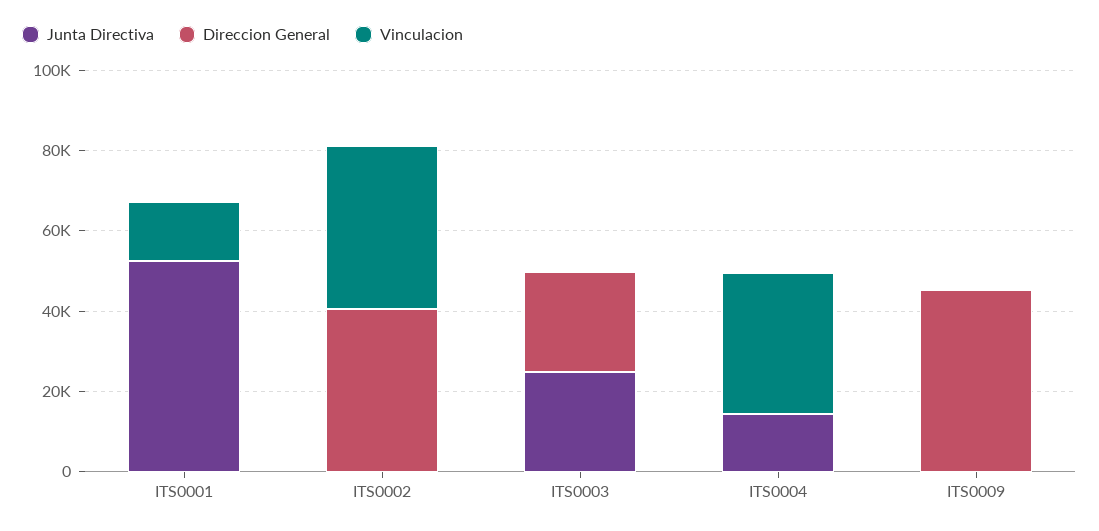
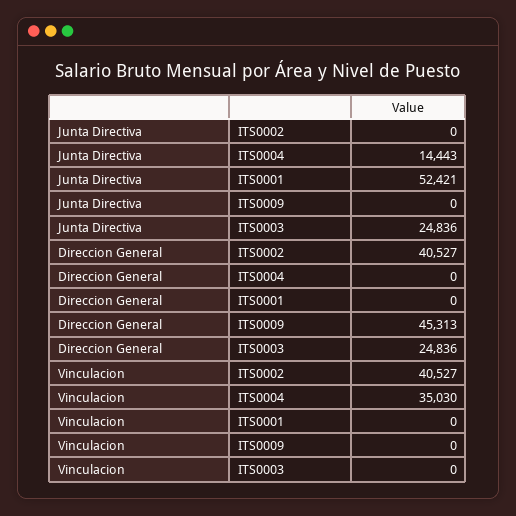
  {
    "Junta Directiva": {
      "ITS0001": 52421,
      "ITS0002": 0,
      "ITS0003": 24836,
      "ITS0004": 14443,
      "ITS0009": 0
    },
    "Direccion General": {
      "ITS0001": 0,
      "ITS0002": 40527,
      "ITS0003": 24836,
      "ITS0004": 0,
      "ITS0009": 45313
    },
    "Vinculacion": {
-     "ITS0001": 15000,
+     "ITS0001": 0,
      "ITS0002": 40527,
      "ITS0003": 0,
      "ITS0004": 35030,
      "ITS0009": 0
    }
  }

